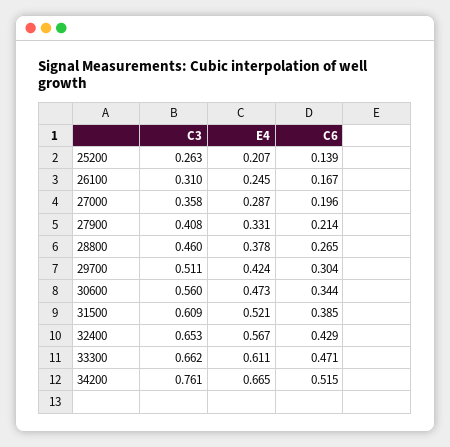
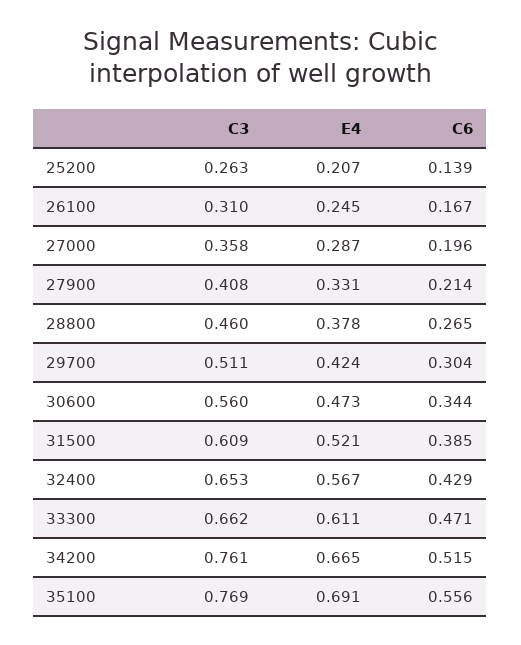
  {
    "C3": {
      "25200": 0.263,
      "26100": 0.31,
      "27000": 0.358,
      "27900": 0.408,
      "28800": 0.46,
      "29700": 0.511,
      "30600": 0.56,
      "31500": 0.609,
      "32400": 0.653,
      "33300": 0.662,
-     "34200": 0.761
+     "34200": 0.761,
+     "35100": 0.769
    },
    "E4": {
      "25200": 0.207,
      "26100": 0.245,
      "27000": 0.287,
      "27900": 0.331,
      "28800": 0.378,
      "29700": 0.424,
      "30600": 0.473,
      "31500": 0.521,
      "32400": 0.567,
      "33300": 0.611,
-     "34200": 0.665
+     "34200": 0.665,
+     "35100": 0.691
    },
    "C6": {
      "25200": 0.139,
      "26100": 0.167,
      "27000": 0.196,
      "27900": 0.214,
      "28800": 0.265,
      "29700": 0.304,
      "30600": 0.344,
      "31500": 0.385,
      "32400": 0.429,
      "33300": 0.471,
-     "34200": 0.515
+     "34200": 0.515,
+     "35100": 0.556
    }
  }

